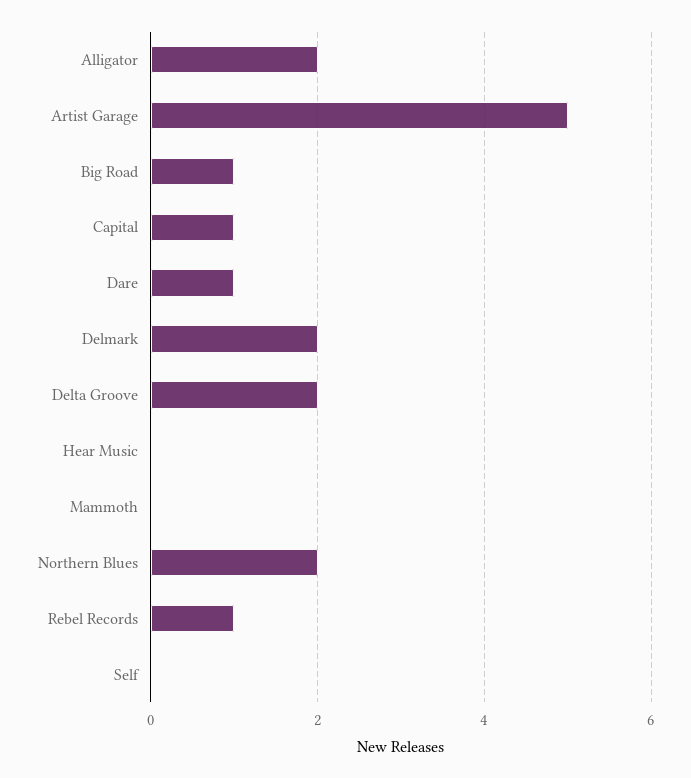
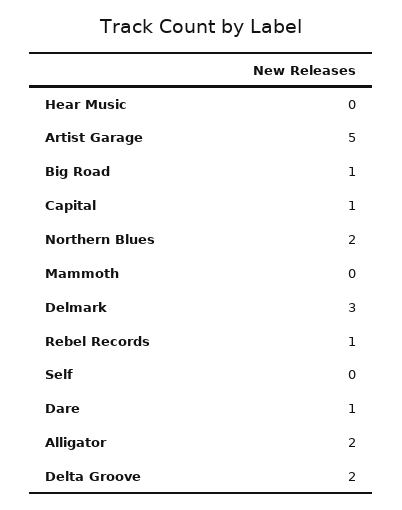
  {
    "Alligator": 2,
    "Artist Garage": 5,
    "Big Road": 1,
    "Capital": 1,
    "Dare": 1,
-   "Delmark": 2,
+   "Delmark": 3,
    "Delta Groove": 2,
    "Hear Music": 0,
    "Mammoth": 0,
    "Northern Blues": 2,
    "Rebel Records": 1,
    "Self": 0
  }

